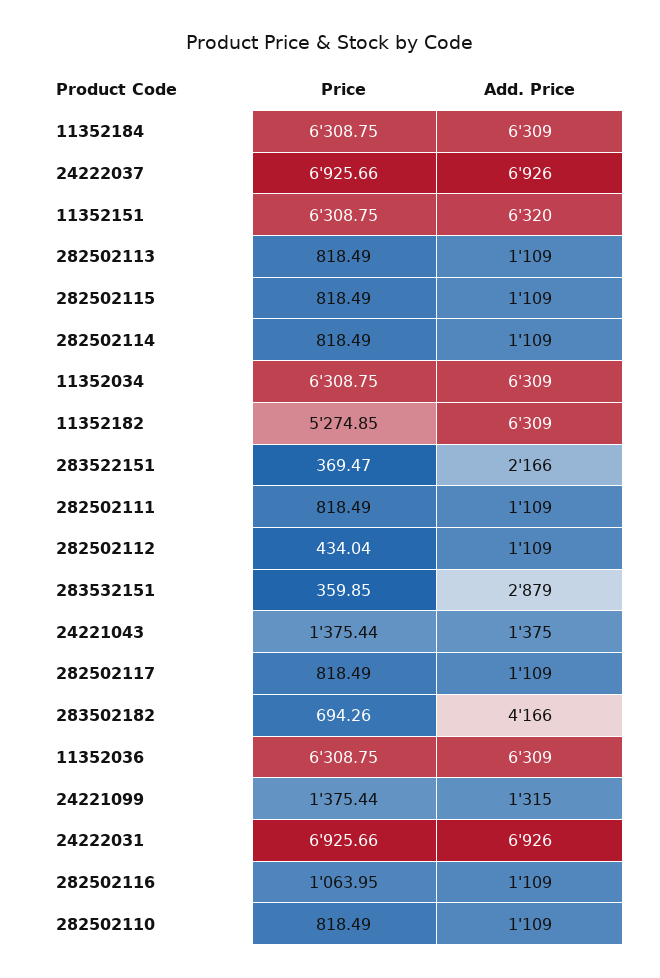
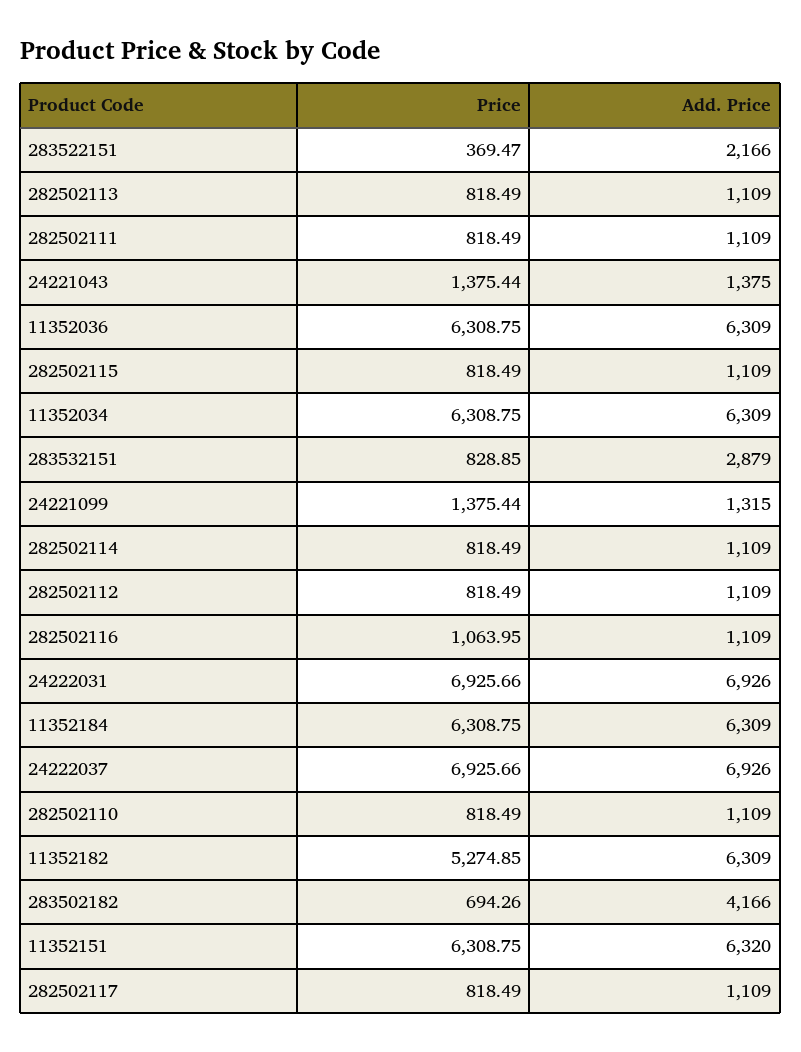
  {
    "Price": {
      "11352184": 6308.75,
      "24222037": 6925.66,
      "11352151": 6308.75,
      "282502113": 818.49,
      "282502115": 818.49,
      "282502114": 818.49,
      "11352034": 6308.75,
      "11352182": 5274.85,
      "283522151": 369.47,
      "282502111": 818.49,
-     "282502112": 434.04,
+     "282502112": 818.49,
-     "283532151": 359.85,
+     "283532151": 828.85,
      "24221043": 1375.44,
      "282502117": 818.49,
      "283502182": 694.26,
      "11352036": 6308.75,
      "24221099": 1375.44,
      "24222031": 6925.66,
      "282502116": 1063.95,
      "282502110": 818.49
    },
    "Add. Price": {
      "11352184": 6309,
      "24222037": 6926,
      "11352151": 6320,
      "282502113": 1109,
      "282502115": 1109,
      "282502114": 1109,
      "11352034": 6309,
      "11352182": 6309,
      "283522151": 2166,
      "282502111": 1109,
      "282502112": 1109,
      "283532151": 2879,
      "24221043": 1375,
      "282502117": 1109,
      "283502182": 4166,
      "11352036": 6309,
      "24221099": 1315,
      "24222031": 6926,
      "282502116": 1109,
      "282502110": 1109
    }
  }

